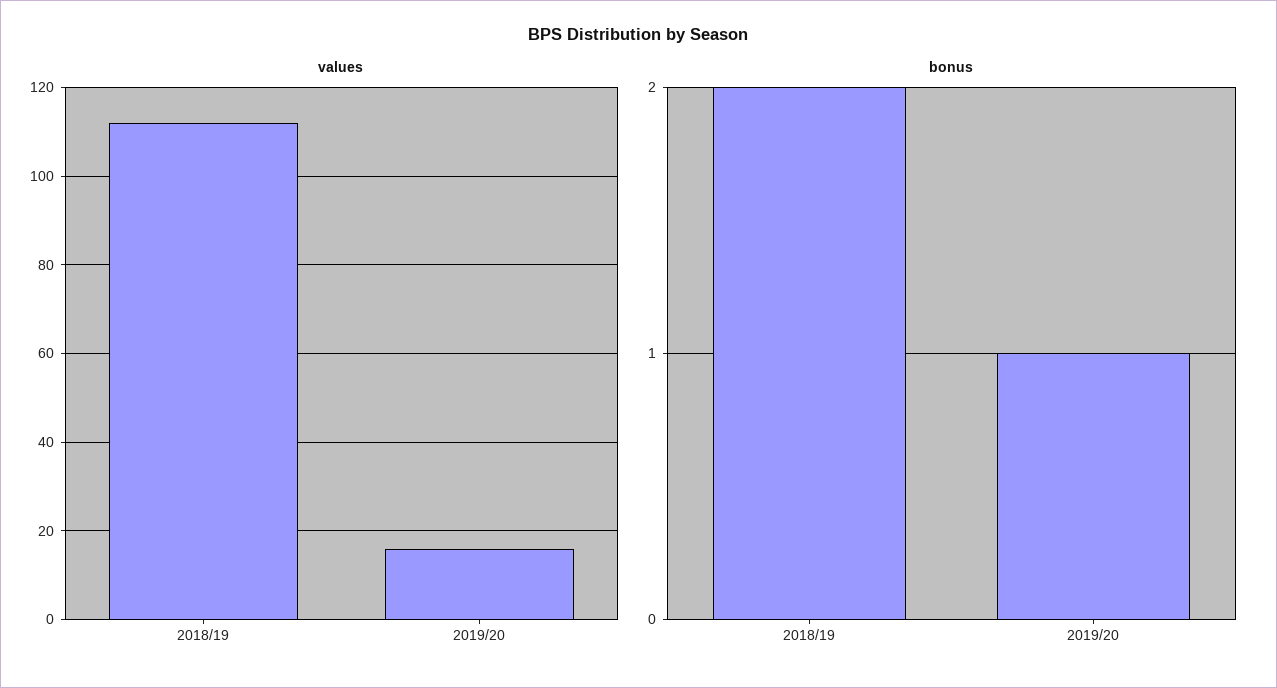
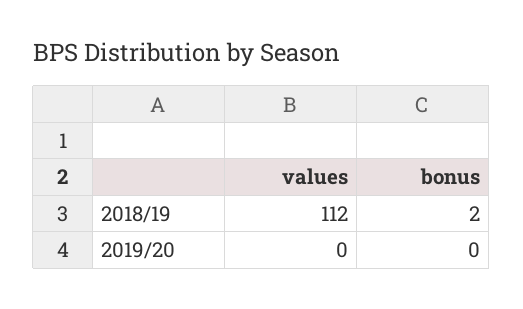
  {
    "values": {
      "2018/19": 112,
-     "2019/20": 15
+     "2019/20": 0
    },
    "bonus": {
      "2018/19": 2,
-     "2019/20": 1
+     "2019/20": 0
    }
  }

